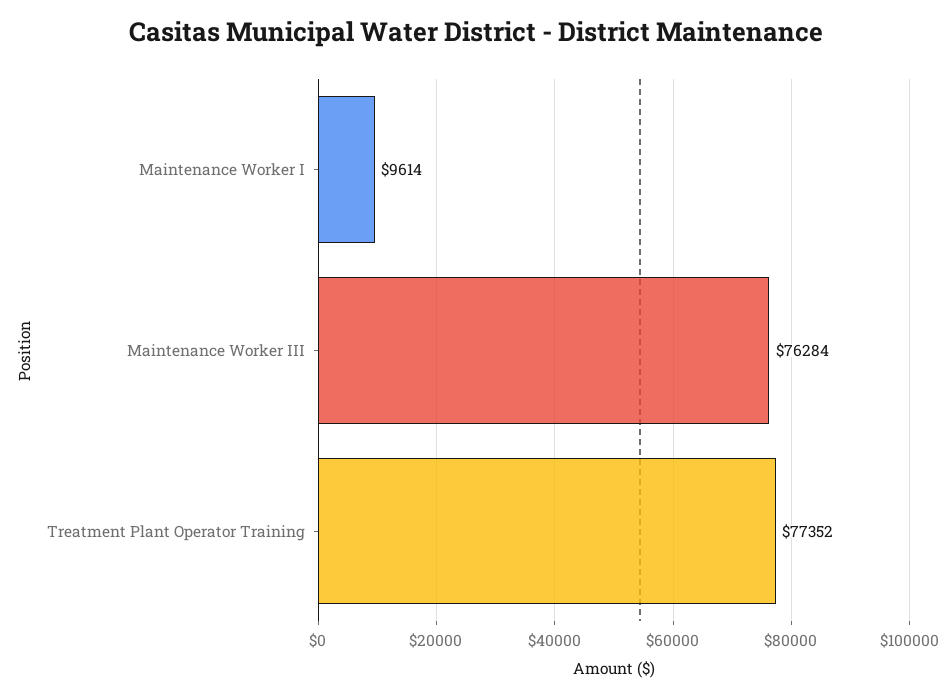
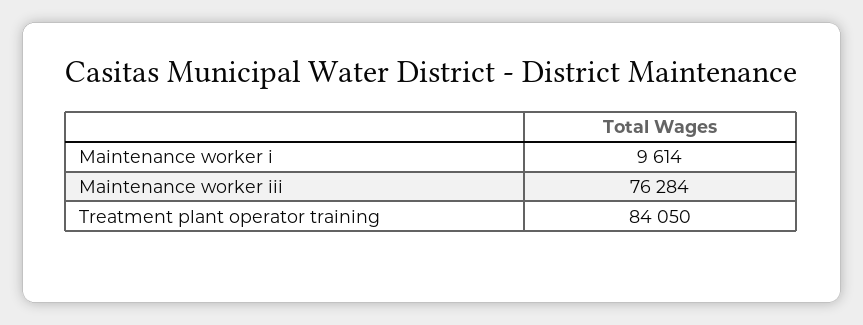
  {
    "Maintenance Worker I": 9614,
    "Maintenance Worker III": 76284,
-   "Treatment Plant Operator Training": 77352
+   "Treatment Plant Operator Training": 84050
  }

